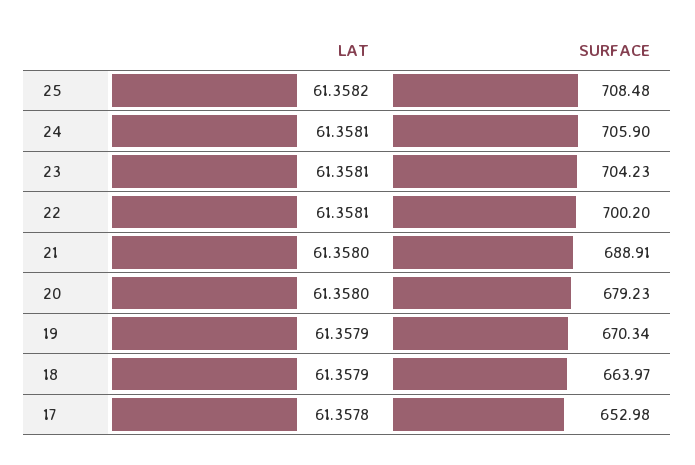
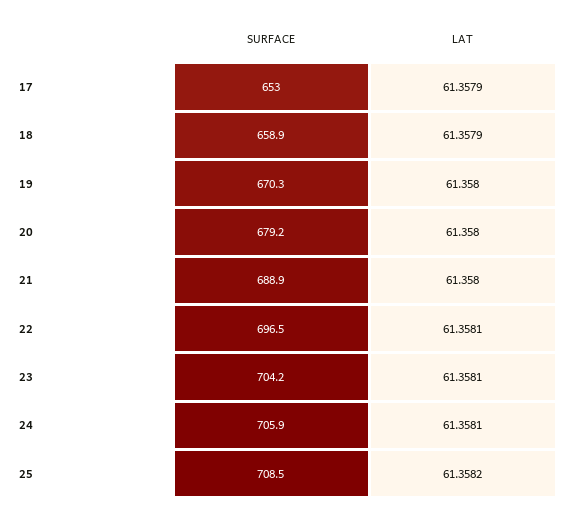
  {
    "LAT": {
      "25": 61.3582,
      "24": 61.3581,
      "23": 61.3581,
      "22": 61.3581,
      "21": 61.358,
      "20": 61.358,
-     "19": 61.3579,
+     "19": 61.358,
      "18": 61.3579,
-     "17": 61.3578
+     "17": 61.3579
    },
    "SURFACE": {
      "25": 708.48,
      "24": 705.9,
      "23": 704.23,
-     "22": 700.2,
+     "22": 696.5,
      "21": 688.91,
      "20": 679.23,
      "19": 670.34,
-     "18": 663.97,
+     "18": 658.9,
      "17": 652.98
    }
  }

